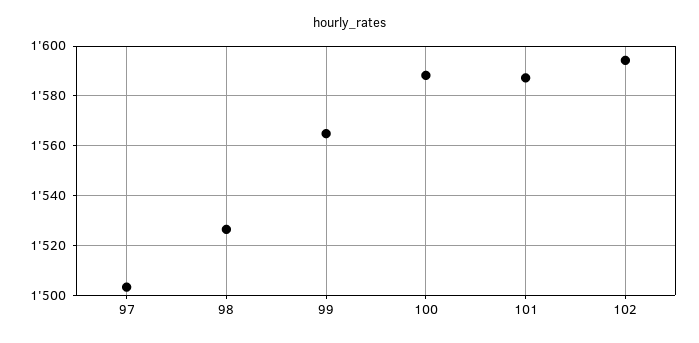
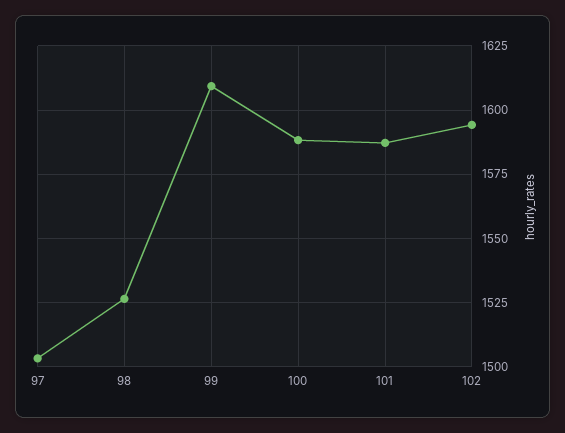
  {
    "97": 1502.5,
    "98": 1527.5,
-   "99": 1565,
+   "99": 1610,
    "100": 1587.5,
    "101": 1587.5,
    "102": 1595
  }

